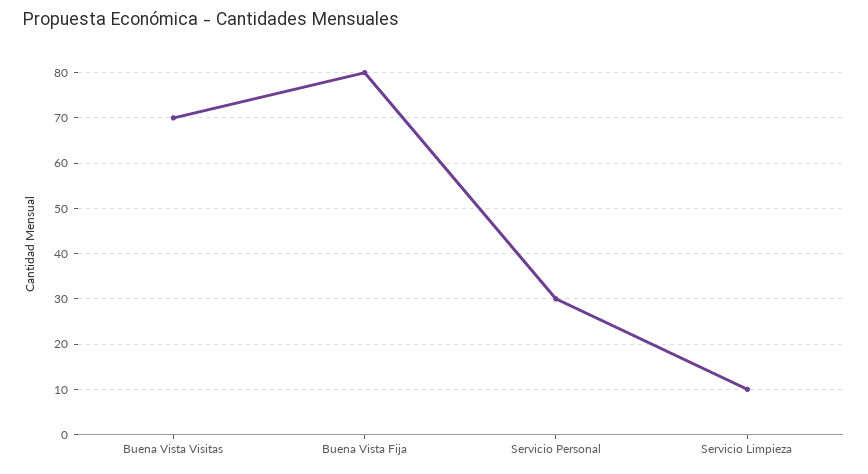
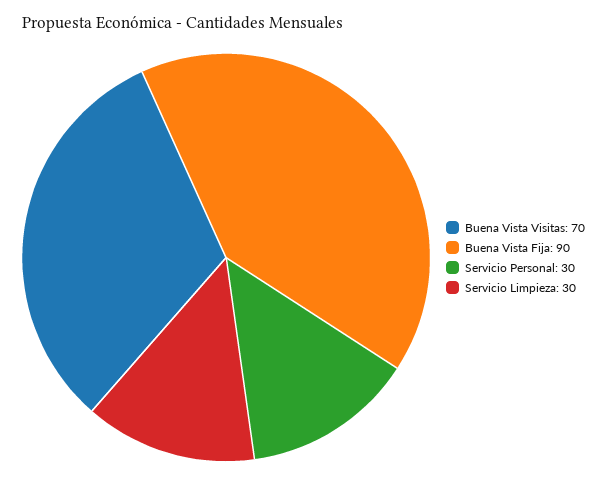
  {
    "Buena Vista Visitas": 70,
-   "Buena Vista Fija": 80,
+   "Buena Vista Fija": 90,
    "Servicio Personal": 30,
-   "Servicio Limpieza": 10
+   "Servicio Limpieza": 30
  }

